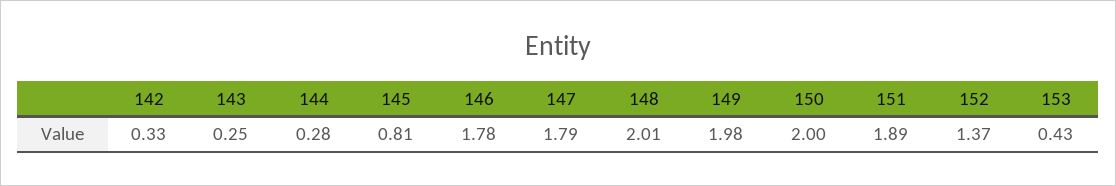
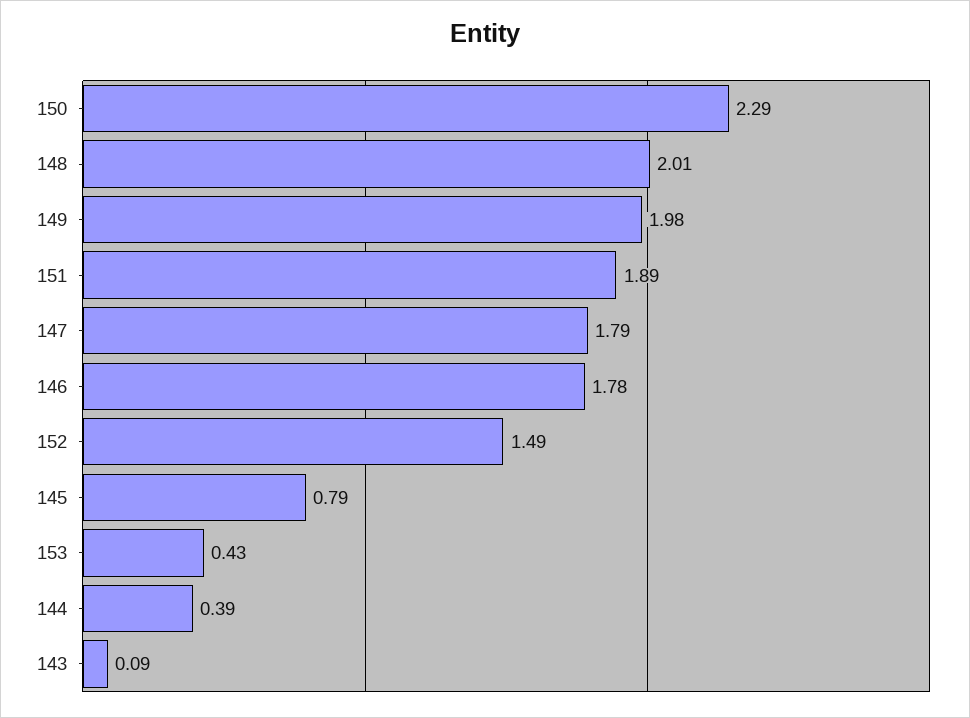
  {
-   "142": 0.33,
-   "143": 0.25,
+   "143": 0.09,
-   "144": 0.28,
+   "144": 0.39,
-   "145": 0.81,
+   "145": 0.79,
    "146": 1.78,
    "147": 1.79,
    "148": 2.01,
    "149": 1.98,
-   "150": 2,
+   "150": 2.29,
    "151": 1.89,
-   "152": 1.37,
+   "152": 1.49,
    "153": 0.43
  }

